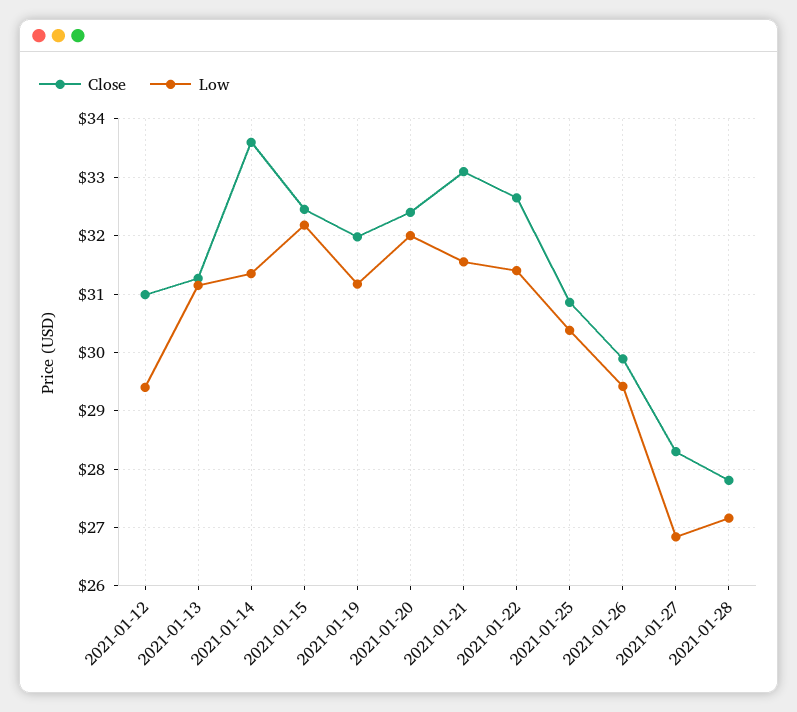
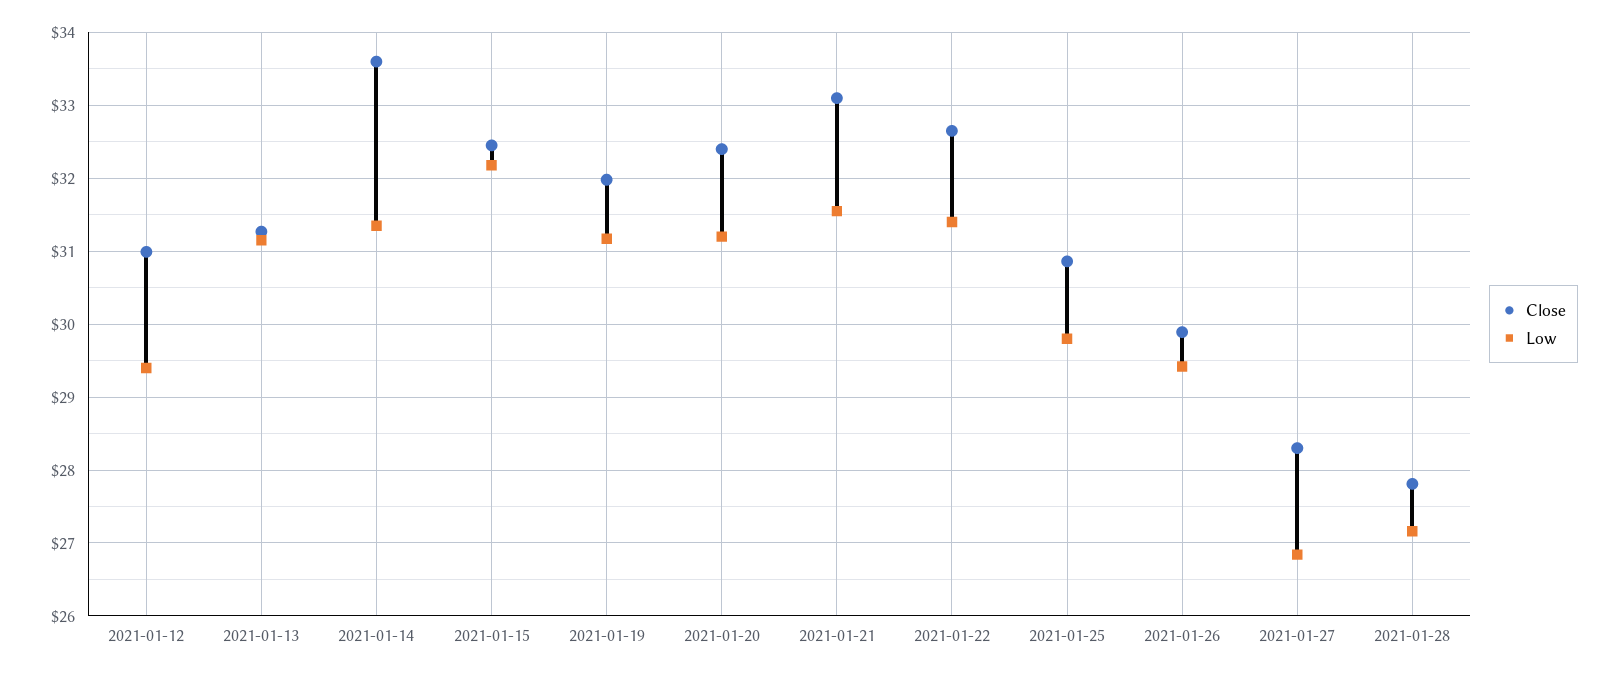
  {
    "Close": {
      "2021-01-12": 31,
      "2021-01-13": 31.3,
      "2021-01-14": 33.6,
      "2021-01-15": 32.5,
      "2021-01-19": 32,
      "2021-01-20": 32.4,
      "2021-01-21": 33.1,
      "2021-01-22": 32.7,
      "2021-01-25": 30.9,
      "2021-01-26": 29.9,
      "2021-01-27": 28.3,
      "2021-01-28": 27.8
    },
    "Low": {
      "2021-01-12": 29.4,
      "2021-01-13": 31.2,
      "2021-01-14": 31.4,
      "2021-01-15": 32.2,
      "2021-01-19": 31.2,
-     "2021-01-20": 32,
+     "2021-01-20": 31.2,
      "2021-01-21": 31.6,
      "2021-01-22": 31.4,
-     "2021-01-25": 30.4,
+     "2021-01-25": 29.8,
      "2021-01-26": 29.4,
      "2021-01-27": 26.8,
      "2021-01-28": 27.2
    }
  }

